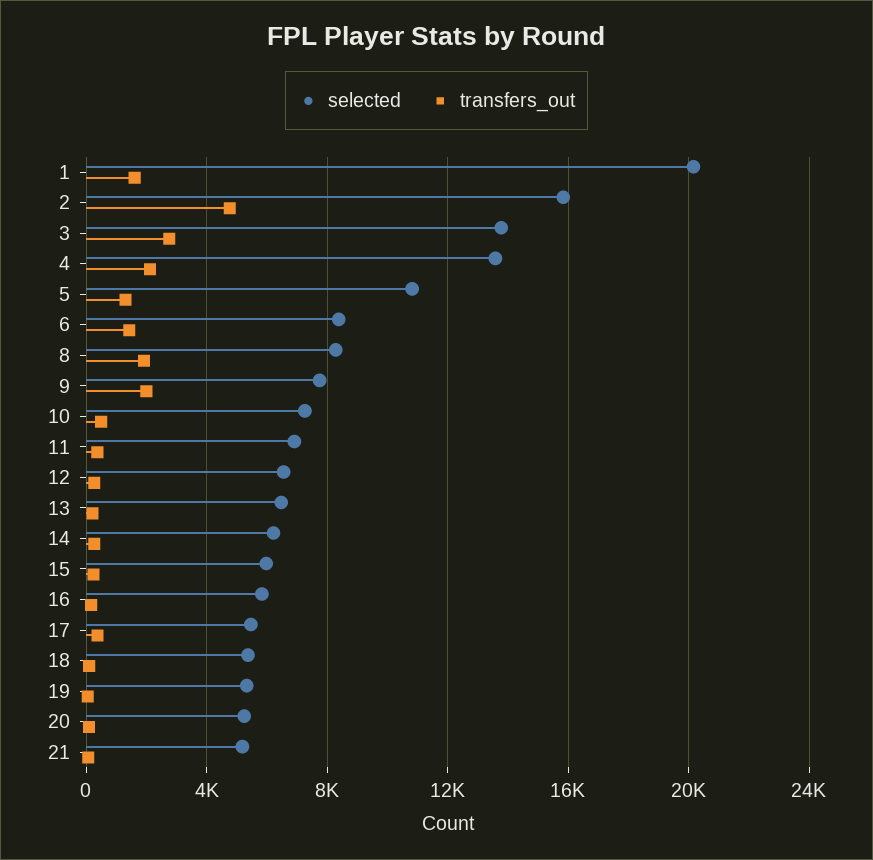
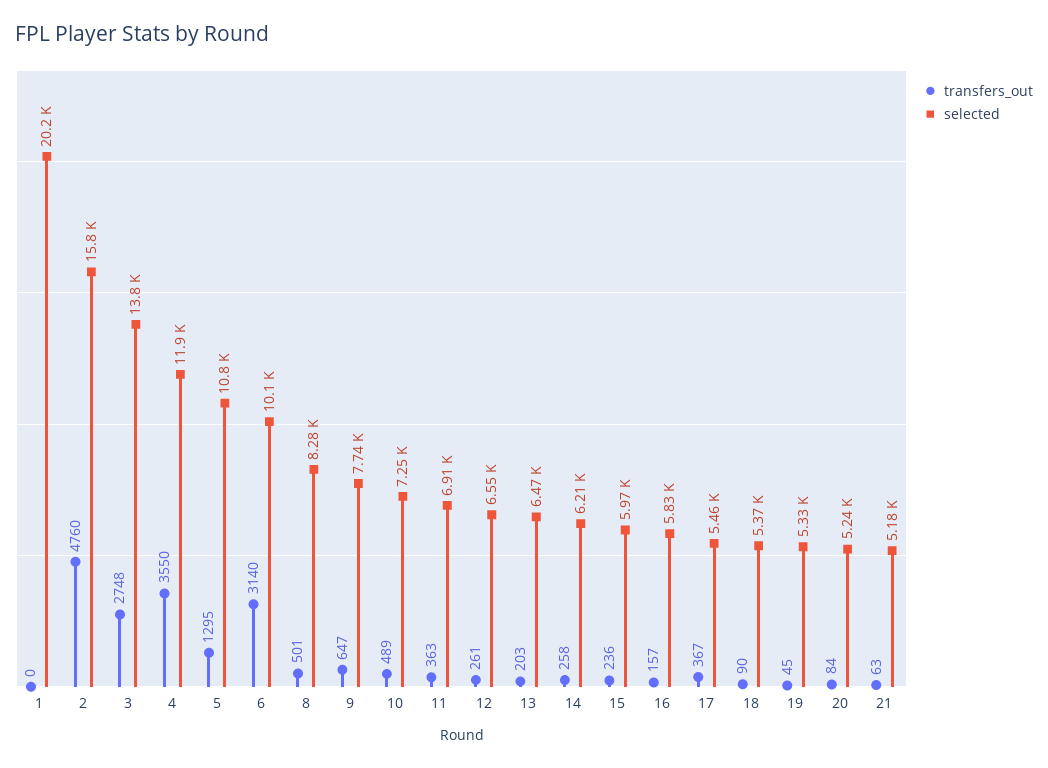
  {
    "selected": {
      "1": 20200,
      "2": 15800,
      "3": 13800,
-     "4": 13500,
+     "4": 11900,
      "5": 10800,
-     "6": 8500,
+     "6": 10100,
      "8": 8280,
      "9": 7740,
      "10": 7250,
      "11": 6910,
      "12": 6550,
      "13": 6470,
      "14": 6210,
      "15": 5970,
      "16": 5830,
      "17": 5460,
      "18": 5370,
      "19": 5330,
      "20": 5240,
      "21": 5180
    },
    "transfers_out": {
-     "1": 1500,
+     "1": 0,
      "2": 4760,
      "3": 2748,
-     "4": 2000,
+     "4": 3550,
      "5": 1295,
-     "6": 1500,
+     "6": 3140,
-     "8": 2000,
+     "8": 501,
-     "9": 2000,
+     "9": 647,
      "10": 489,
      "11": 363,
      "12": 261,
      "13": 203,
      "14": 258,
      "15": 236,
      "16": 157,
      "17": 367,
      "18": 90,
      "19": 45,
      "20": 84,
      "21": 63
    }
  }

